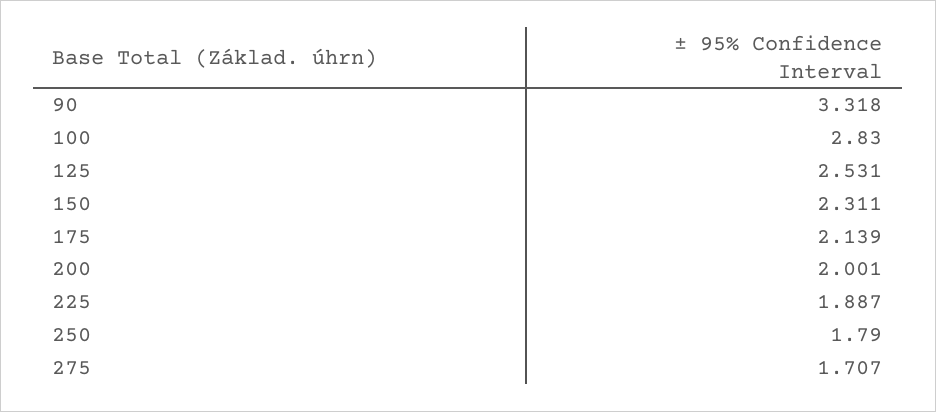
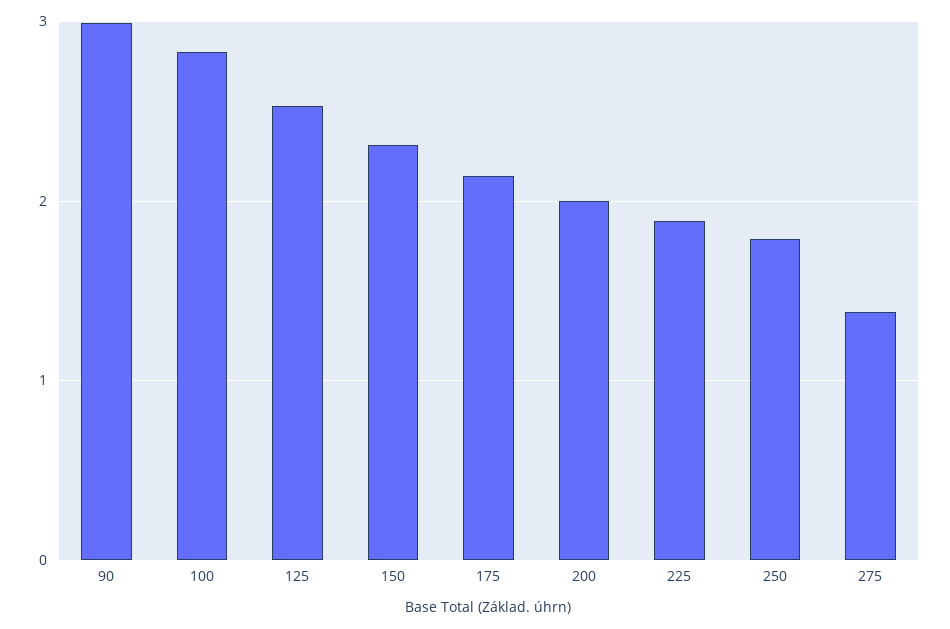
  {
-   "90": 3.318,
+   "90": 3,
    "100": 2.83,
    "125": 2.531,
    "150": 2.311,
    "175": 2.139,
    "200": 2.001,
    "225": 1.887,
    "250": 1.79,
-   "275": 1.707
+   "275": 1.4
  }

